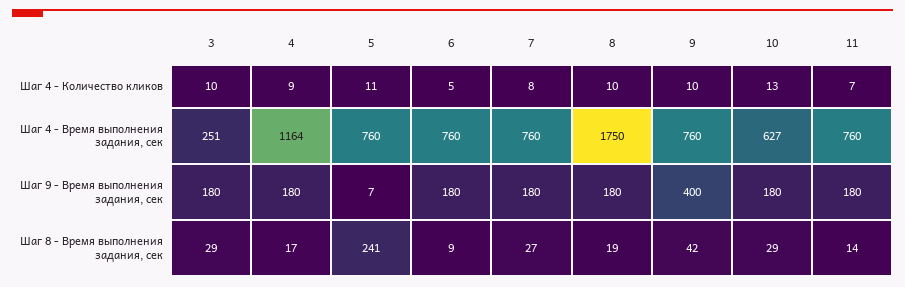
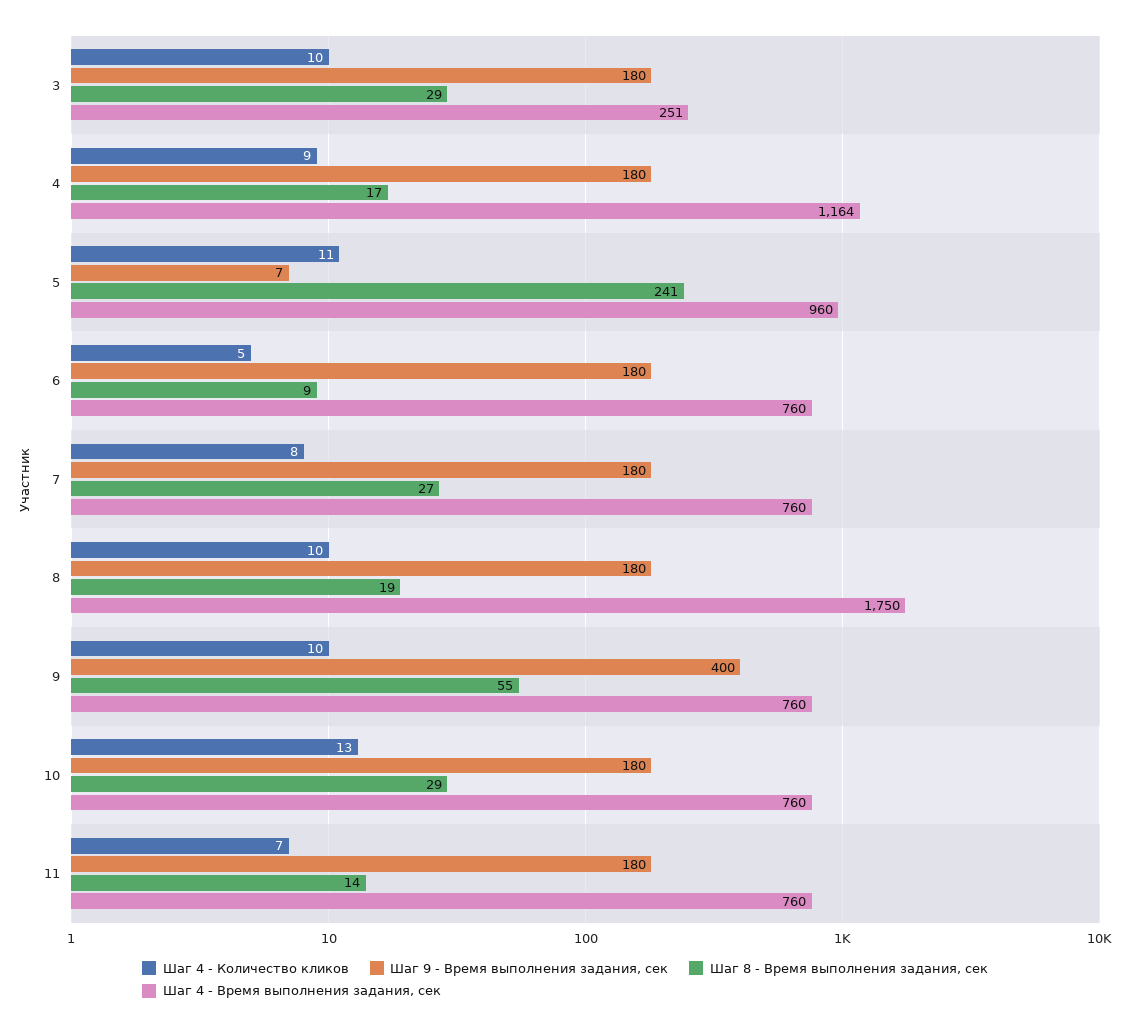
  {
    "Шаг 4 - Количество кликов": {
      "3": 10,
      "4": 9,
      "5": 11,
      "6": 5,
      "7": 8,
      "8": 10,
      "9": 10,
      "10": 13,
      "11": 7
    },
    "Шаг 4 - Время выполнения задания, сек": {
      "3": 251,
      "4": 1164,
-     "5": 760,
+     "5": 960,
      "6": 760,
      "7": 760,
      "8": 1750,
      "9": 760,
-     "10": 627,
+     "10": 760,
      "11": 760
    },
    "Шаг 9 - Время выполнения задания, сек": {
      "3": 180,
      "4": 180,
      "5": 7,
      "6": 180,
      "7": 180,
      "8": 180,
      "9": 400,
      "10": 180,
      "11": 180
    },
    "Шаг 8 - Время выполнения задания, сек": {
      "3": 29,
      "4": 17,
      "5": 241,
      "6": 9,
      "7": 27,
      "8": 19,
-     "9": 42,
+     "9": 55,
      "10": 29,
      "11": 14
    }
  }

